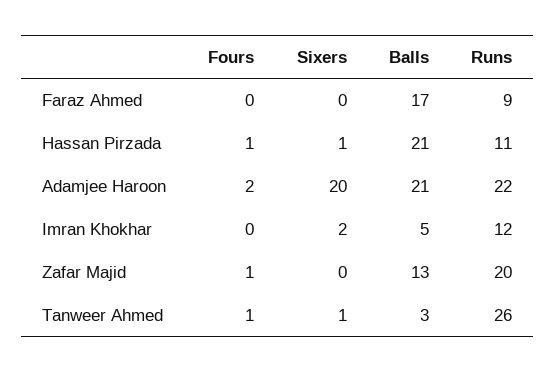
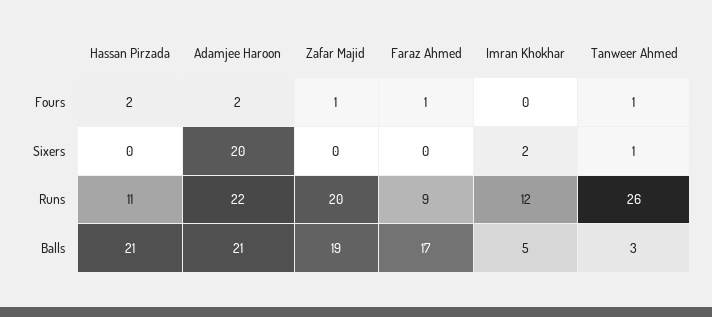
  {
    "Fours": {
-     "Faraz Ahmed": 0,
+     "Faraz Ahmed": 1,
-     "Hassan Pirzada": 1,
+     "Hassan Pirzada": 2,
      "Adamjee Haroon": 2,
      "Imran Khokhar": 0,
      "Zafar Majid": 1,
      "Tanweer Ahmed": 1
    },
    "Sixers": {
      "Faraz Ahmed": 0,
-     "Hassan Pirzada": 1,
+     "Hassan Pirzada": 0,
      "Adamjee Haroon": 20,
      "Imran Khokhar": 2,
      "Zafar Majid": 0,
      "Tanweer Ahmed": 1
    },
    "Balls": {
      "Faraz Ahmed": 17,
      "Hassan Pirzada": 21,
      "Adamjee Haroon": 21,
      "Imran Khokhar": 5,
-     "Zafar Majid": 13,
+     "Zafar Majid": 19,
      "Tanweer Ahmed": 3
    },
    "Runs": {
      "Faraz Ahmed": 9,
      "Hassan Pirzada": 11,
      "Adamjee Haroon": 22,
      "Imran Khokhar": 12,
      "Zafar Majid": 20,
      "Tanweer Ahmed": 26
    }
  }

